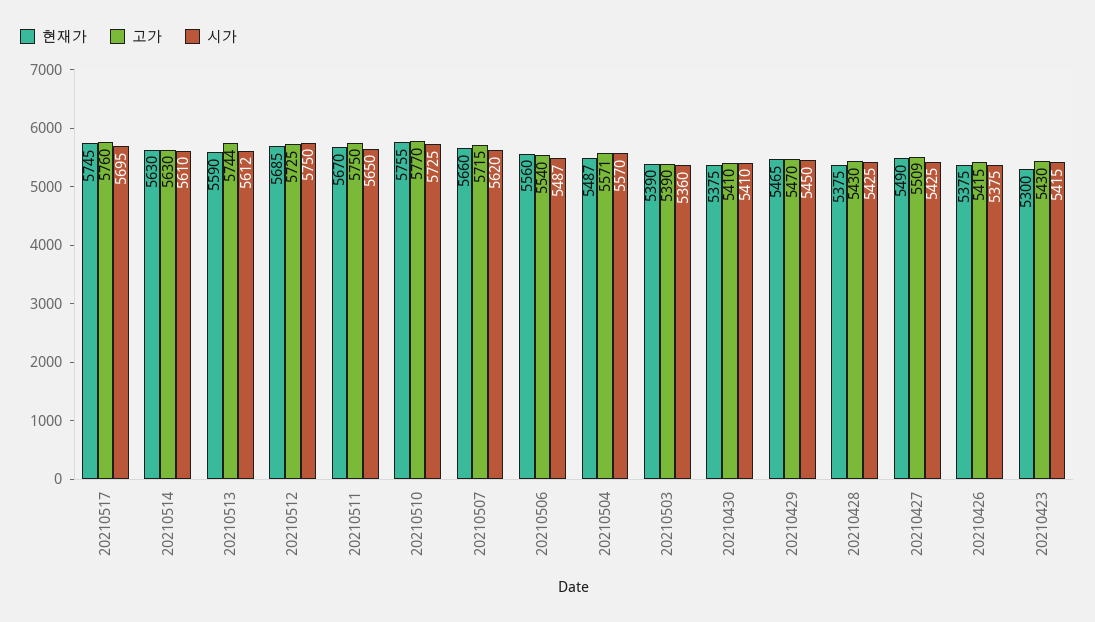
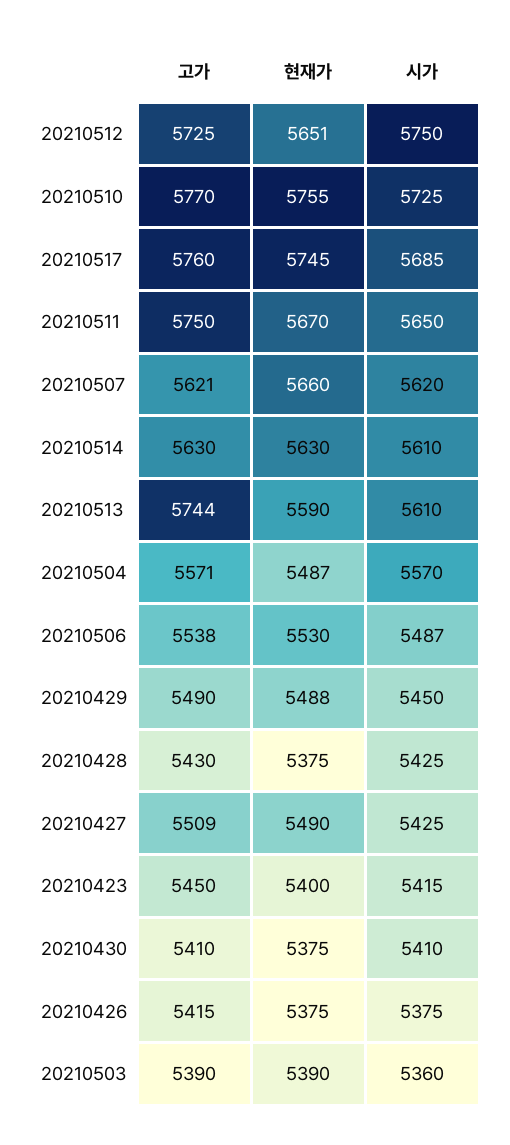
  {
    "현재가": {
      "20210517": 5745,
      "20210514": 5630,
      "20210513": 5590,
-     "20210512": 5685,
+     "20210512": 5651,
      "20210511": 5670,
      "20210510": 5755,
      "20210507": 5660,
-     "20210506": 5560,
+     "20210506": 5530,
      "20210504": 5487,
      "20210503": 5390,
      "20210430": 5375,
-     "20210429": 5465,
+     "20210429": 5488,
      "20210428": 5375,
      "20210427": 5490,
      "20210426": 5375,
-     "20210423": 5300
+     "20210423": 5400
    },
    "고가": {
      "20210517": 5760,
      "20210514": 5630,
      "20210513": 5744,
      "20210512": 5725,
      "20210511": 5750,
      "20210510": 5770,
-     "20210507": 5715,
+     "20210507": 5621,
-     "20210506": 5540,
+     "20210506": 5538,
      "20210504": 5571,
      "20210503": 5390,
      "20210430": 5410,
-     "20210429": 5470,
+     "20210429": 5490,
      "20210428": 5430,
      "20210427": 5509,
      "20210426": 5415,
-     "20210423": 5430
+     "20210423": 5450
    },
    "시가": {
-     "20210517": 5695,
+     "20210517": 5685,
      "20210514": 5610,
-     "20210513": 5612,
+     "20210513": 5610,
      "20210512": 5750,
      "20210511": 5650,
      "20210510": 5725,
      "20210507": 5620,
      "20210506": 5487,
      "20210504": 5570,
      "20210503": 5360,
      "20210430": 5410,
      "20210429": 5450,
      "20210428": 5425,
      "20210427": 5425,
      "20210426": 5375,
      "20210423": 5415
    }
  }

